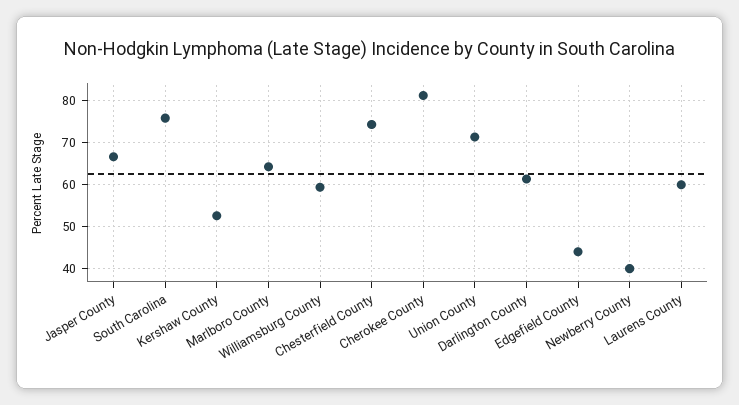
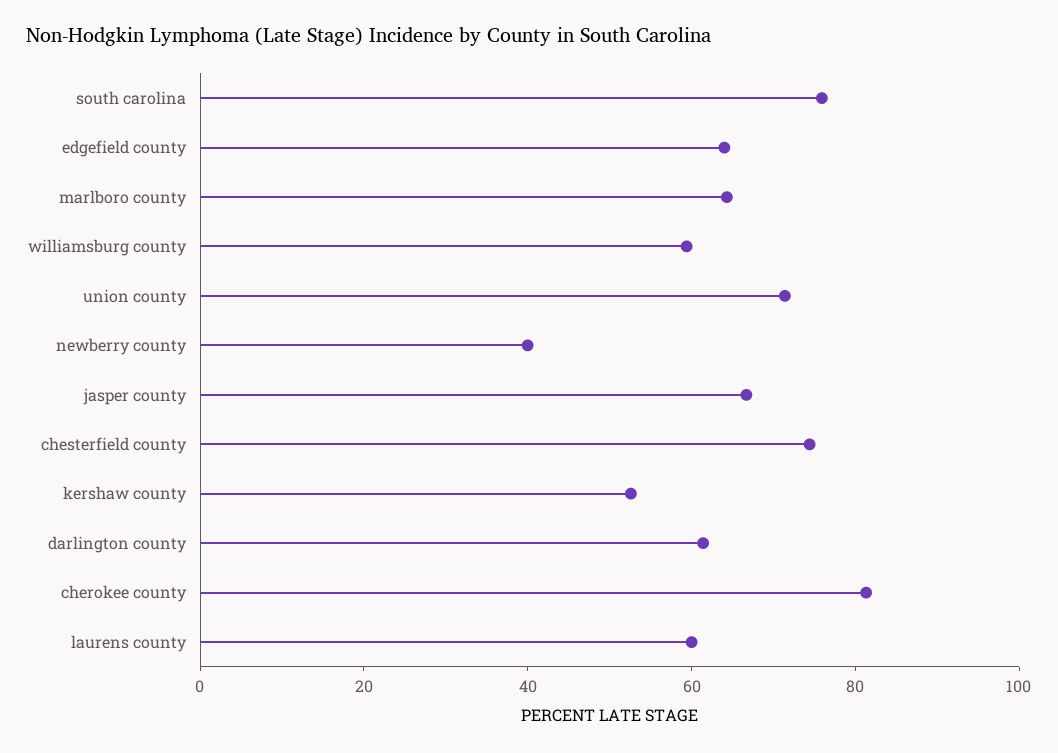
  {
    "Jasper County": 66,
    "South Carolina": 76,
    "Kershaw County": 52,
    "Marlboro County": 64,
    "Williamsburg County": 60,
    "Chesterfield County": 74,
    "Cherokee County": 82,
    "Union County": 72,
    "Darlington County": 62,
-   "Edgefield County": 44,
+   "Edgefield County": 65,
    "Newberry County": 40,
    "Laurens County": 60
  }

